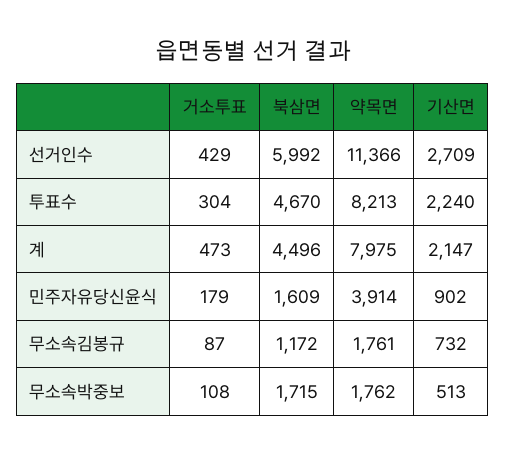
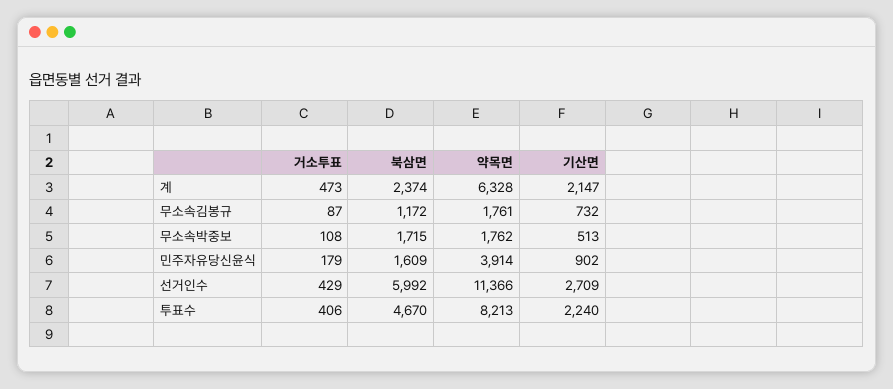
  {
    "거소투표": {
      "선거인수": 429,
-     "투표수": 304,
+     "투표수": 406,
      "계": 473,
      "민주자유당신윤식": 179,
      "무소속김봉규": 87,
      "무소속박중보": 108
    },
    "북삼면": {
      "선거인수": 5992,
      "투표수": 4670,
-     "계": 4496,
+     "계": 2374,
      "민주자유당신윤식": 1609,
      "무소속김봉규": 1172,
      "무소속박중보": 1715
    },
    "약목면": {
      "선거인수": 11366,
      "투표수": 8213,
-     "계": 7975,
+     "계": 6328,
      "민주자유당신윤식": 3914,
      "무소속김봉규": 1761,
      "무소속박중보": 1762
    },
    "기산면": {
      "선거인수": 2709,
      "투표수": 2240,
      "계": 2147,
      "민주자유당신윤식": 902,
      "무소속김봉규": 732,
      "무소속박중보": 513
    }
  }

